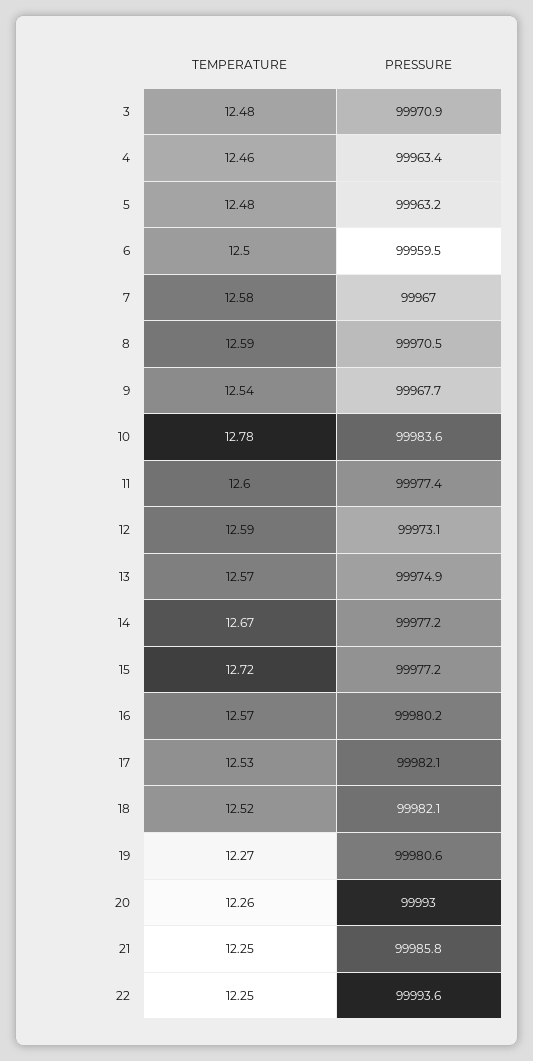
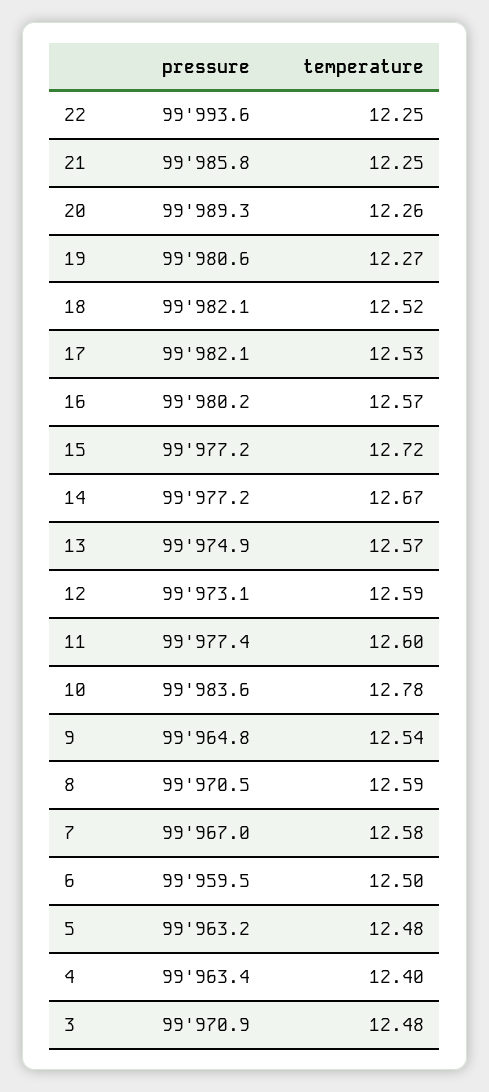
  {
    "TEMPERATURE": {
      "3": 12.48,
-     "4": 12.46,
+     "4": 12.4,
      "5": 12.48,
      "6": 12.5,
      "7": 12.58,
      "8": 12.59,
      "9": 12.54,
      "10": 12.78,
      "11": 12.6,
      "12": 12.59,
      "13": 12.57,
      "14": 12.67,
      "15": 12.72,
      "16": 12.57,
      "17": 12.53,
      "18": 12.52,
      "19": 12.27,
      "20": 12.26,
      "21": 12.25,
      "22": 12.25
    },
    "PRESSURE": {
      "3": 99970.9,
      "4": 99963.4,
      "5": 99963.2,
      "6": 99959.5,
      "7": 99967,
      "8": 99970.5,
-     "9": 99967.7,
+     "9": 99964.8,
      "10": 99983.6,
      "11": 99977.4,
      "12": 99973.1,
      "13": 99974.9,
      "14": 99977.2,
      "15": 99977.2,
      "16": 99980.2,
      "17": 99982.1,
      "18": 99982.1,
      "19": 99980.6,
-     "20": 99993,
+     "20": 99989.3,
      "21": 99985.8,
      "22": 99993.6
    }
  }

